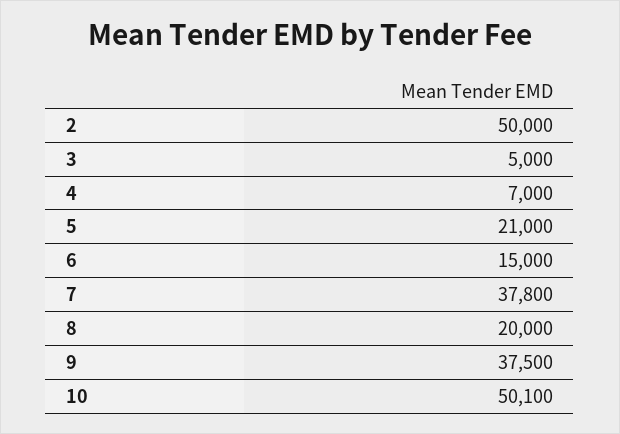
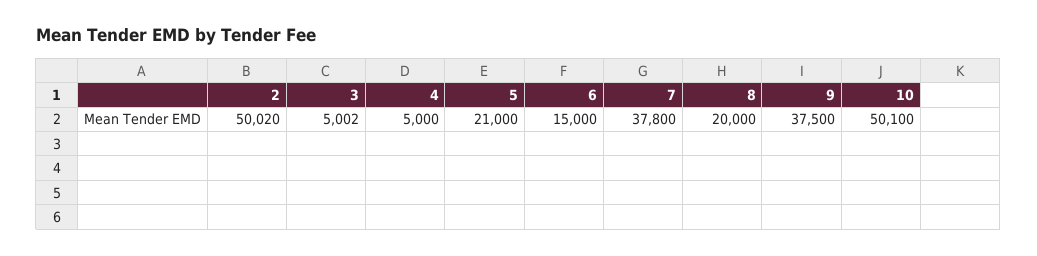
  {
-   "2": 50000,
+   "2": 50020,
-   "3": 5000,
+   "3": 5002,
-   "4": 7000,
+   "4": 5000,
    "5": 21000,
    "6": 15000,
    "7": 37800,
    "8": 20000,
    "9": 37500,
    "10": 50100
  }

